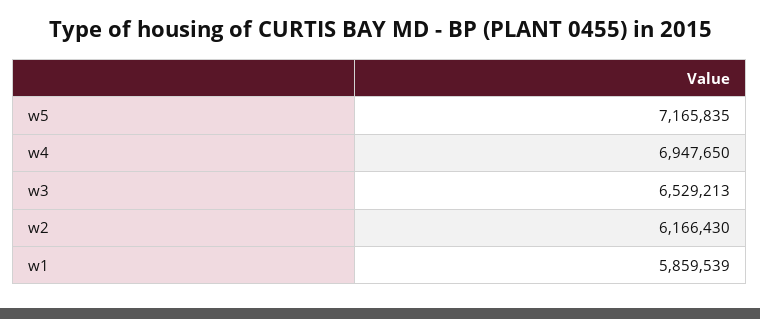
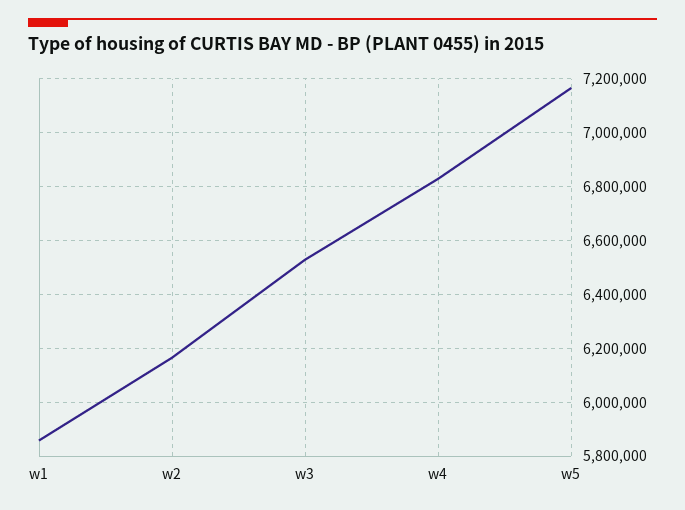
  {
    "w5": 7165835,
-   "w4": 6947650,
+   "w4": 6825000,
    "w3": 6529213,
    "w2": 6166430,
    "w1": 5859539
  }

